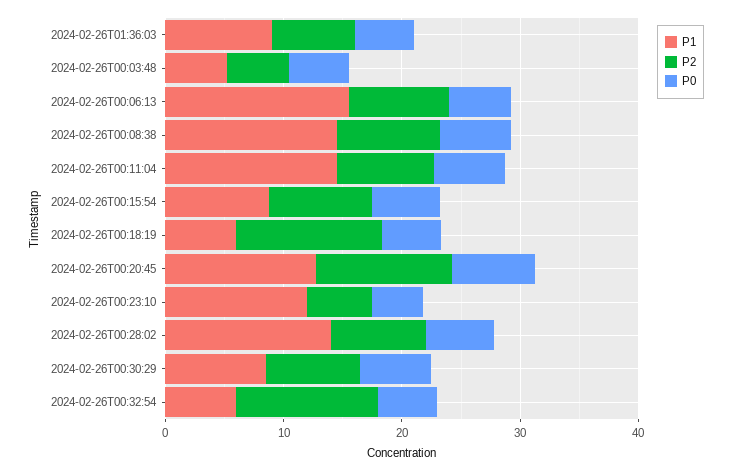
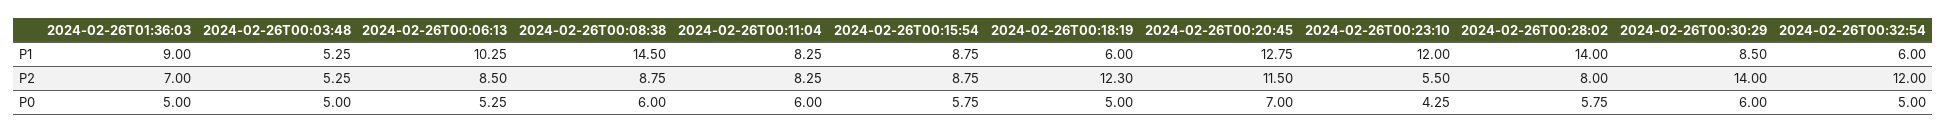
  {
    "P1": {
      "2024-02-26T01:36:03": 9,
      "2024-02-26T00:03:48": 5.25,
-     "2024-02-26T00:06:13": 16,
+     "2024-02-26T00:06:13": 10.25,
      "2024-02-26T00:08:38": 14.5,
-     "2024-02-26T00:11:04": 14,
+     "2024-02-26T00:11:04": 8.25,
      "2024-02-26T00:15:54": 8.75,
      "2024-02-26T00:18:19": 6,
      "2024-02-26T00:20:45": 12.75,
      "2024-02-26T00:23:10": 12,
      "2024-02-26T00:28:02": 14,
      "2024-02-26T00:30:29": 8.5,
      "2024-02-26T00:32:54": 6
    },
    "P2": {
      "2024-02-26T01:36:03": 7,
      "2024-02-26T00:03:48": 5.25,
      "2024-02-26T00:06:13": 8.5,
      "2024-02-26T00:08:38": 8.75,
      "2024-02-26T00:11:04": 8.25,
      "2024-02-26T00:15:54": 8.75,
      "2024-02-26T00:18:19": 12.3,
      "2024-02-26T00:20:45": 11.5,
      "2024-02-26T00:23:10": 5.5,
      "2024-02-26T00:28:02": 8,
-     "2024-02-26T00:30:29": 8,
+     "2024-02-26T00:30:29": 14,
      "2024-02-26T00:32:54": 12
    },
    "P0": {
      "2024-02-26T01:36:03": 5,
      "2024-02-26T00:03:48": 5,
      "2024-02-26T00:06:13": 5.25,
      "2024-02-26T00:08:38": 6,
      "2024-02-26T00:11:04": 6,
      "2024-02-26T00:15:54": 5.75,
      "2024-02-26T00:18:19": 5,
      "2024-02-26T00:20:45": 7,
      "2024-02-26T00:23:10": 4.25,
      "2024-02-26T00:28:02": 5.75,
      "2024-02-26T00:30:29": 6,
      "2024-02-26T00:32:54": 5
    }
  }

